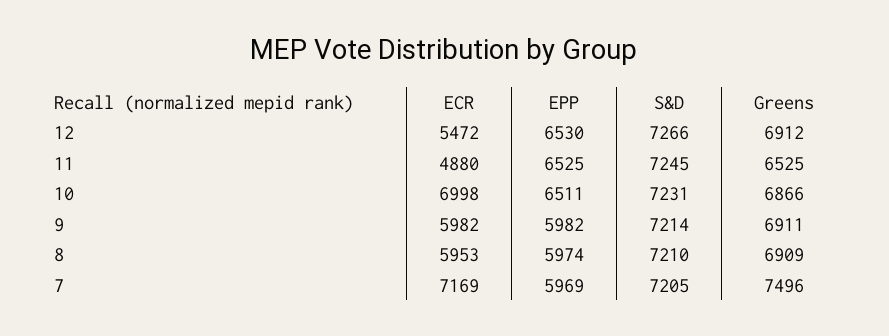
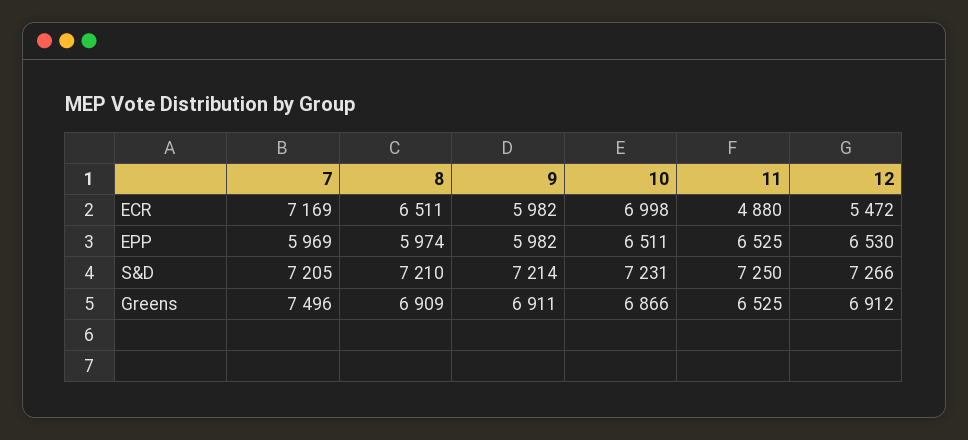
  {
    "ECR": {
      "12": 5472,
      "11": 4880,
      "10": 6998,
      "9": 5982,
-     "8": 5953,
+     "8": 6511,
      "7": 7169
    },
    "EPP": {
      "12": 6530,
      "11": 6525,
      "10": 6511,
      "9": 5982,
      "8": 5974,
      "7": 5969
    },
    "S&D": {
      "12": 7266,
-     "11": 7245,
+     "11": 7250,
      "10": 7231,
      "9": 7214,
      "8": 7210,
      "7": 7205
    },
    "Greens": {
      "12": 6912,
      "11": 6525,
      "10": 6866,
      "9": 6911,
      "8": 6909,
      "7": 7496
    }
  }

